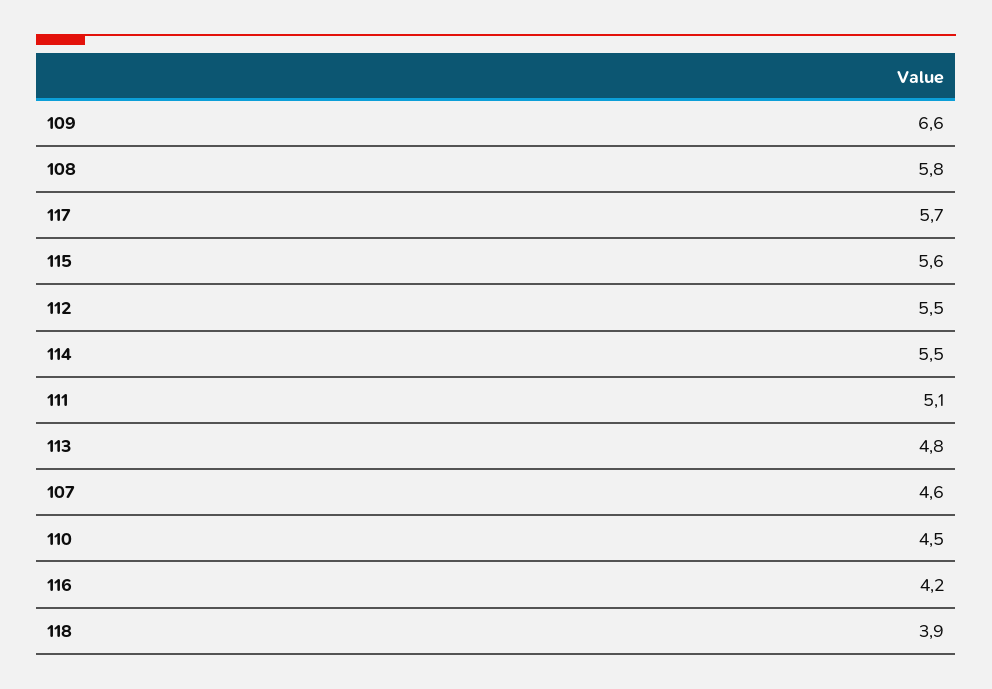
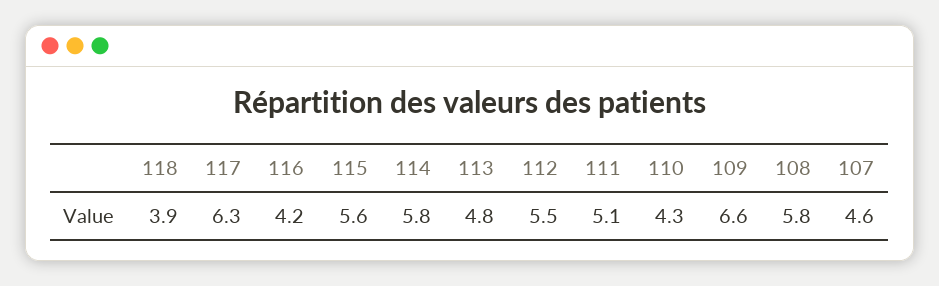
  {
    "109": 6.6,
    "108": 5.8,
-   "117": 5.7,
+   "117": 6.3,
    "115": 5.6,
    "112": 5.5,
-   "114": 5.5,
+   "114": 5.8,
    "111": 5.1,
    "113": 4.8,
    "107": 4.6,
-   "110": 4.5,
+   "110": 4.3,
    "116": 4.2,
    "118": 3.9
  }

